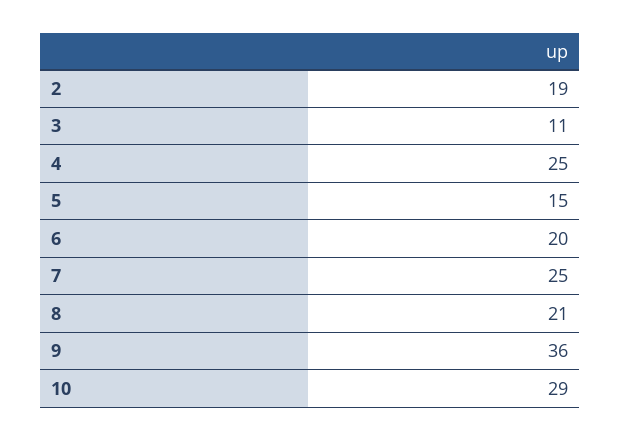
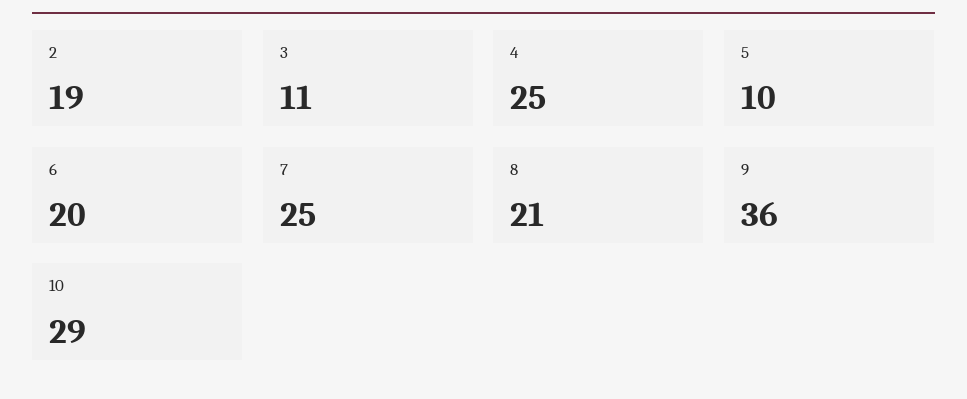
  {
    "2": 19,
    "3": 11,
    "4": 25,
-   "5": 15,
+   "5": 10,
    "6": 20,
    "7": 25,
    "8": 21,
    "9": 36,
    "10": 29
  }

